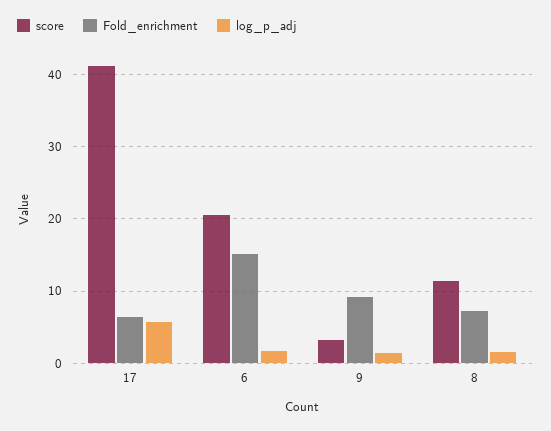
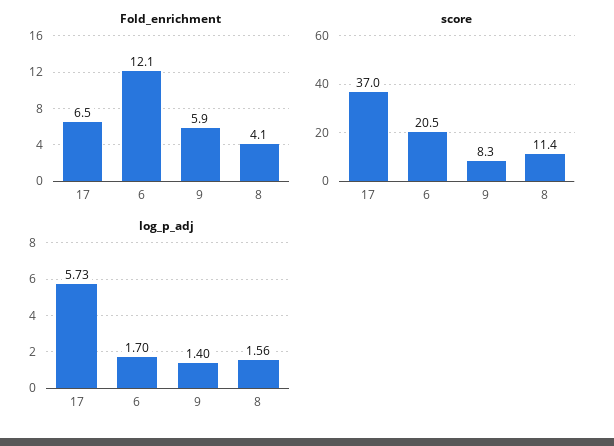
  {
    "score": {
-     "17": 41,
+     "17": 37,
      "6": 20.5,
-     "9": 3,
+     "9": 8.3,
      "8": 11.4
    },
    "Fold_enrichment": {
      "17": 6.5,
-     "6": 15,
+     "6": 12.1,
-     "9": 9,
+     "9": 5.9,
-     "8": 7
+     "8": 4.1
    },
    "log_p_adj": {
      "17": 5.73,
      "6": 1.7,
      "9": 1.4,
      "8": 1.56
    }
  }

